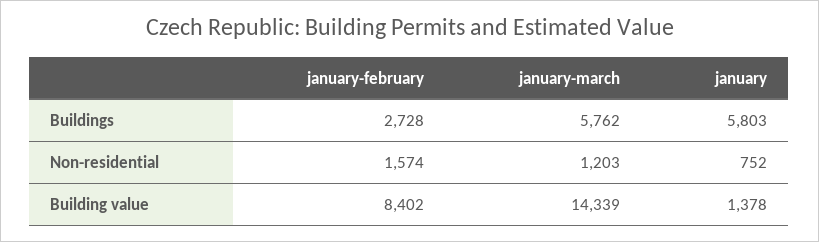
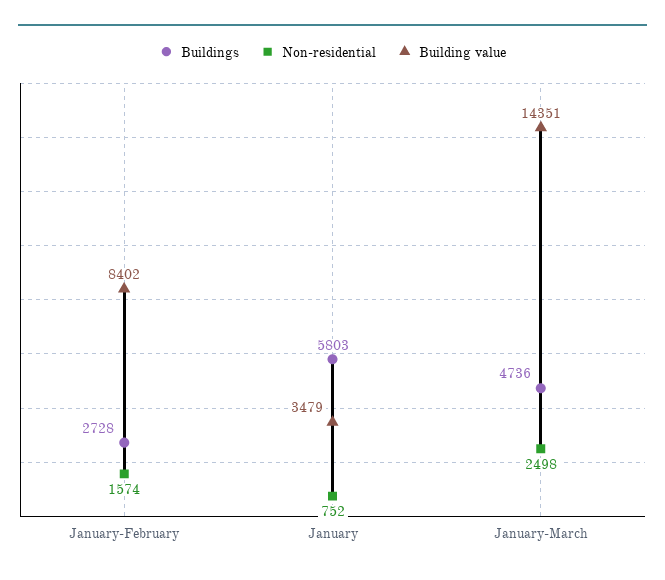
  {
    "Buildings": {
      "january-february": 2728,
-     "january-march": 5762,
+     "january-march": 4736,
      "january": 5803
    },
    "Non-residential": {
      "january-february": 1574,
-     "january-march": 1203,
+     "january-march": 2498,
      "january": 752
    },
    "Building value": {
      "january-february": 8402,
-     "january-march": 14339,
+     "january-march": 14351,
-     "january": 1378
+     "january": 3479
    }
  }

